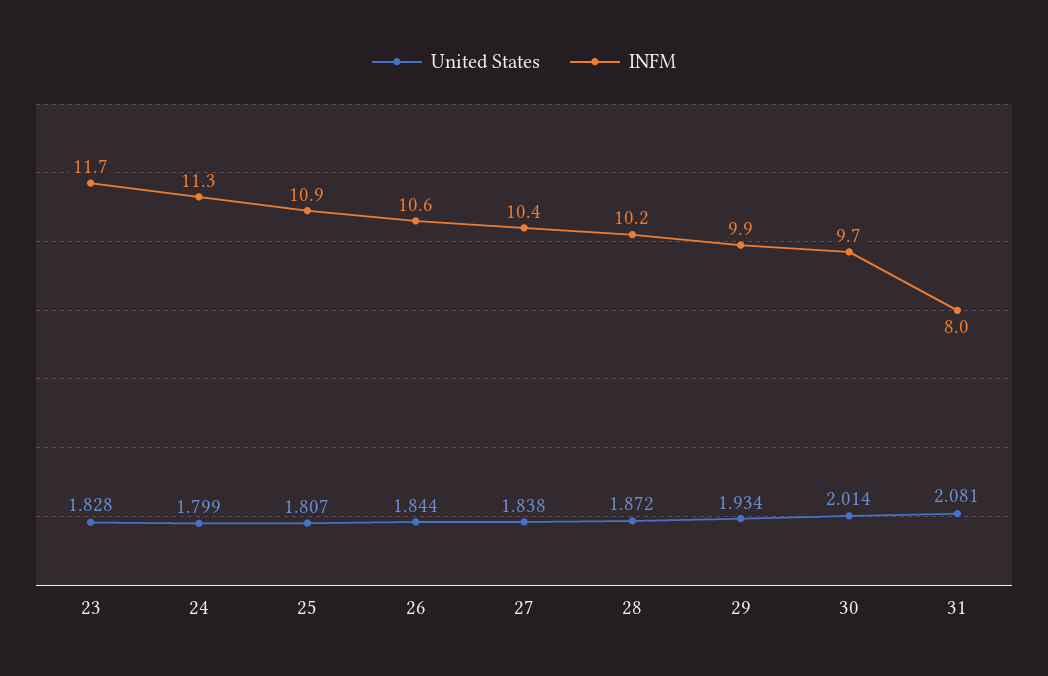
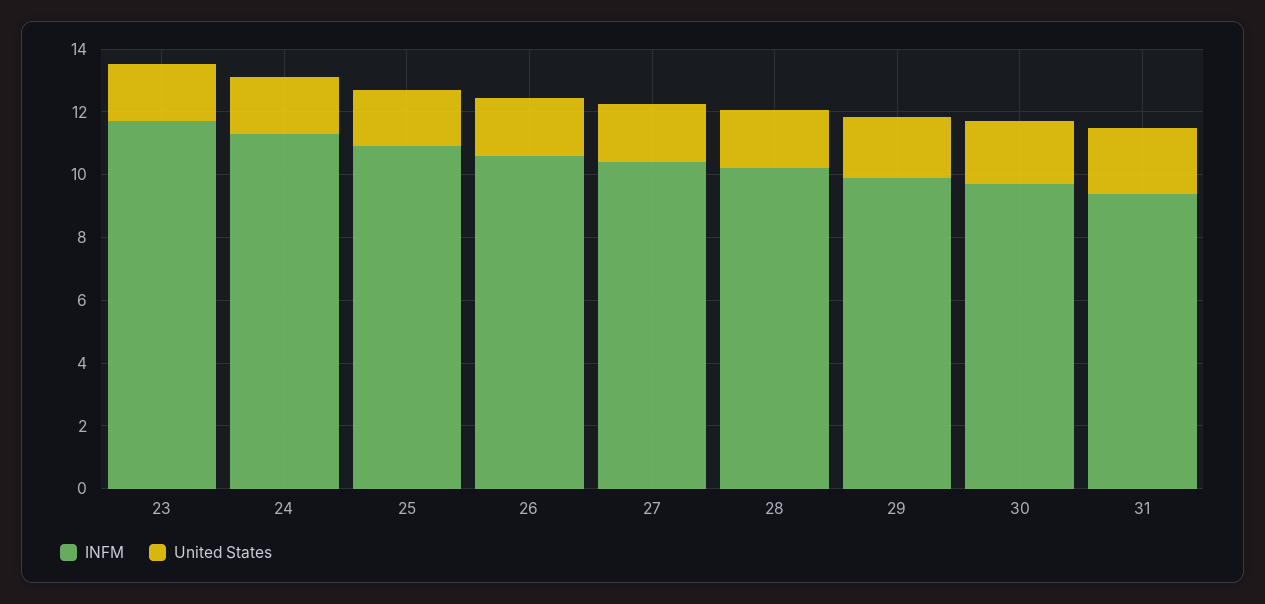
  {
    "United States": {
      "23": 1.828,
      "24": 1.799,
      "25": 1.807,
      "26": 1.844,
      "27": 1.838,
      "28": 1.872,
      "29": 1.934,
      "30": 2.014,
      "31": 2.081
    },
    "INFM": {
      "23": 11.7,
      "24": 11.3,
      "25": 10.9,
      "26": 10.6,
      "27": 10.4,
      "28": 10.2,
      "29": 9.9,
      "30": 9.7,
-     "31": 8
+     "31": 9.5
    }
  }

